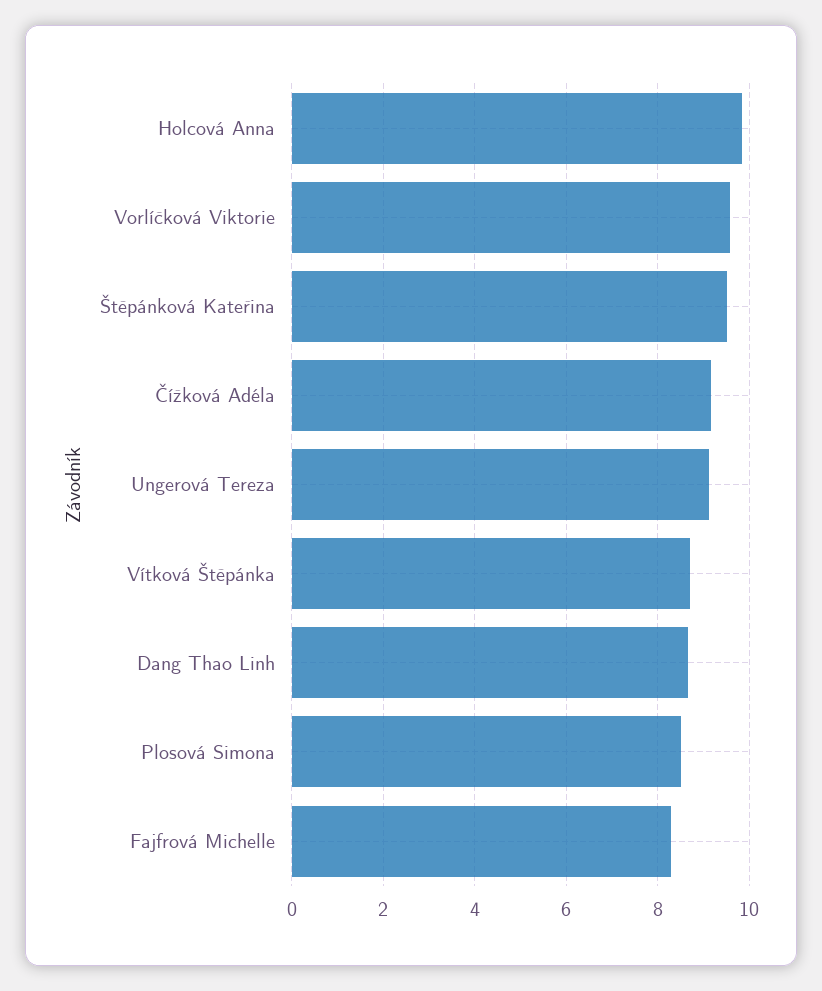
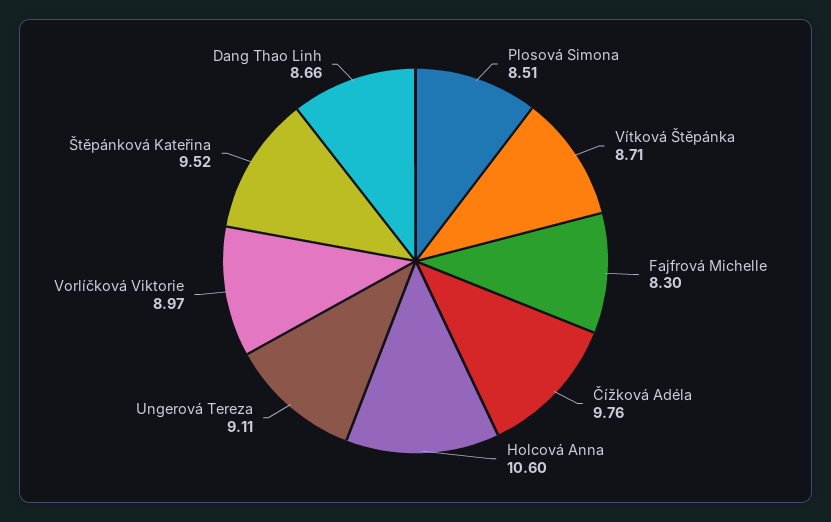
  {
-   "Holcová Anna": 9.8,
+   "Holcová Anna": 10.6,
-   "Vorlíčková Viktorie": 9.6,
+   "Vorlíčková Viktorie": 8.97,
    "Štěpánková Kateřina": 9.52,
-   "Čížková Adéla": 9.2,
+   "Čížková Adéla": 9.76,
    "Ungerová Tereza": 9.11,
    "Vítková Štěpánka": 8.71,
    "Dang Thao Linh": 8.66,
    "Plosová Simona": 8.51,
    "Fajfrová Michelle": 8.3
  }

